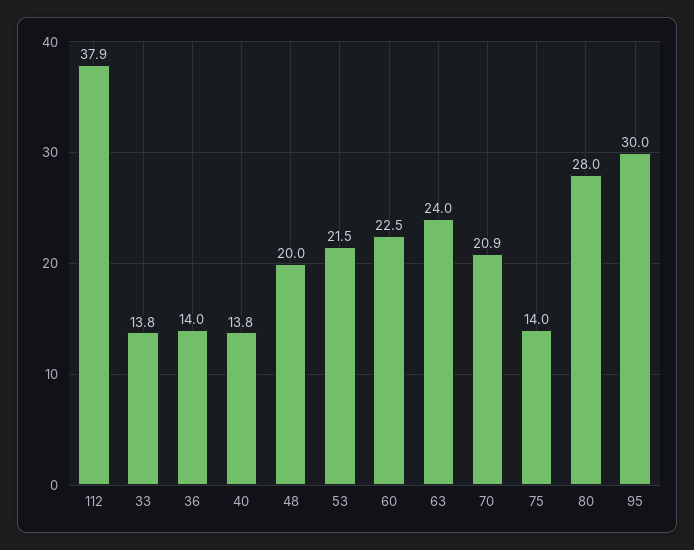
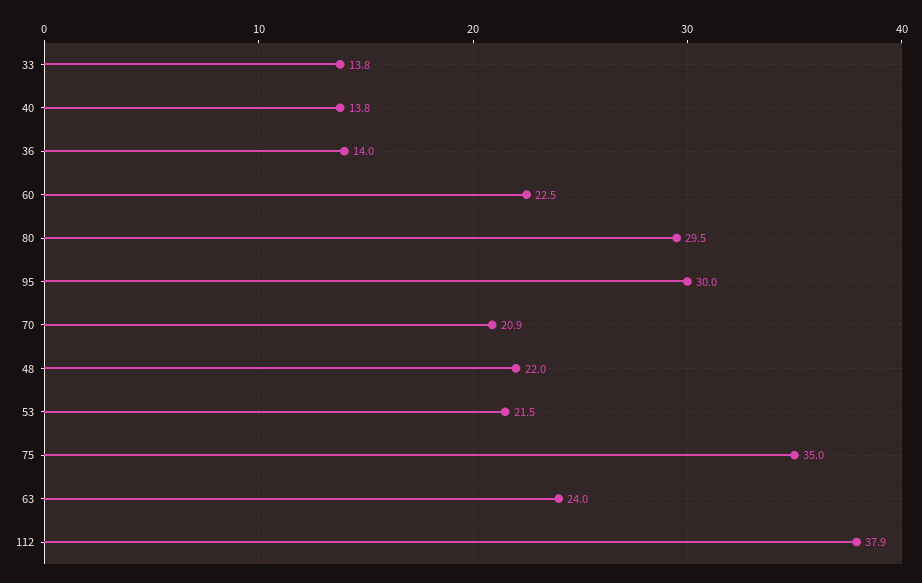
  {
    "112": 37.9,
    "33": 13.8,
    "36": 14,
    "40": 13.8,
-   "48": 20,
+   "48": 22,
    "53": 21.5,
    "60": 22.5,
    "63": 24,
    "70": 20.9,
-   "75": 14,
+   "75": 35,
-   "80": 28,
+   "80": 29.5,
    "95": 30
  }

